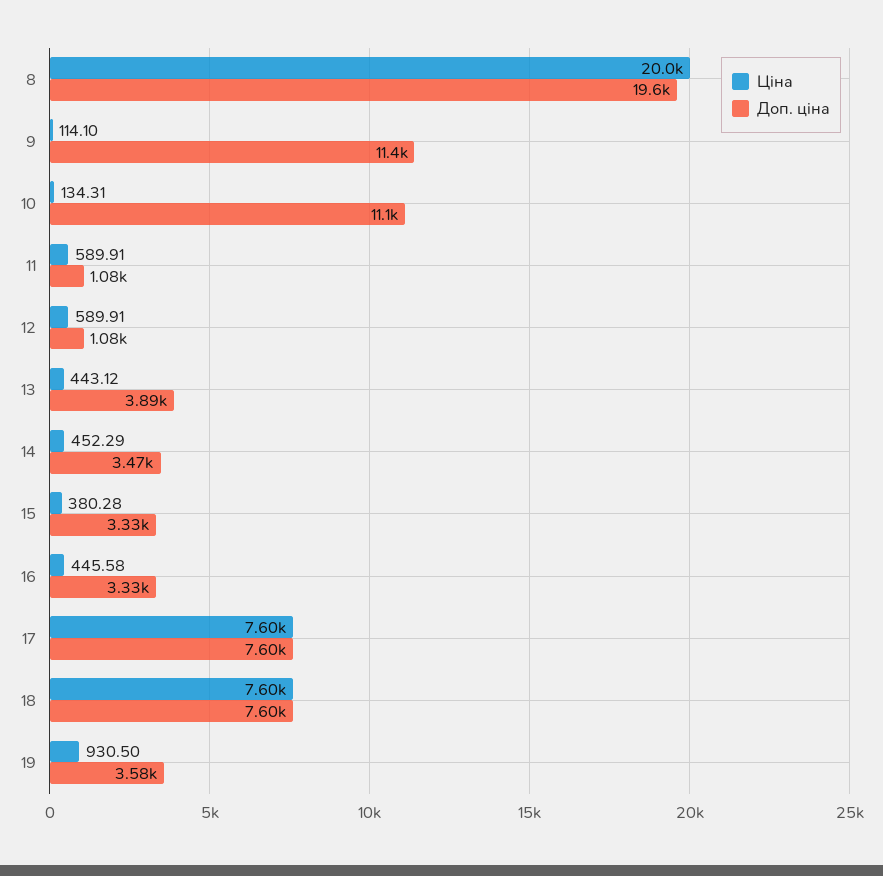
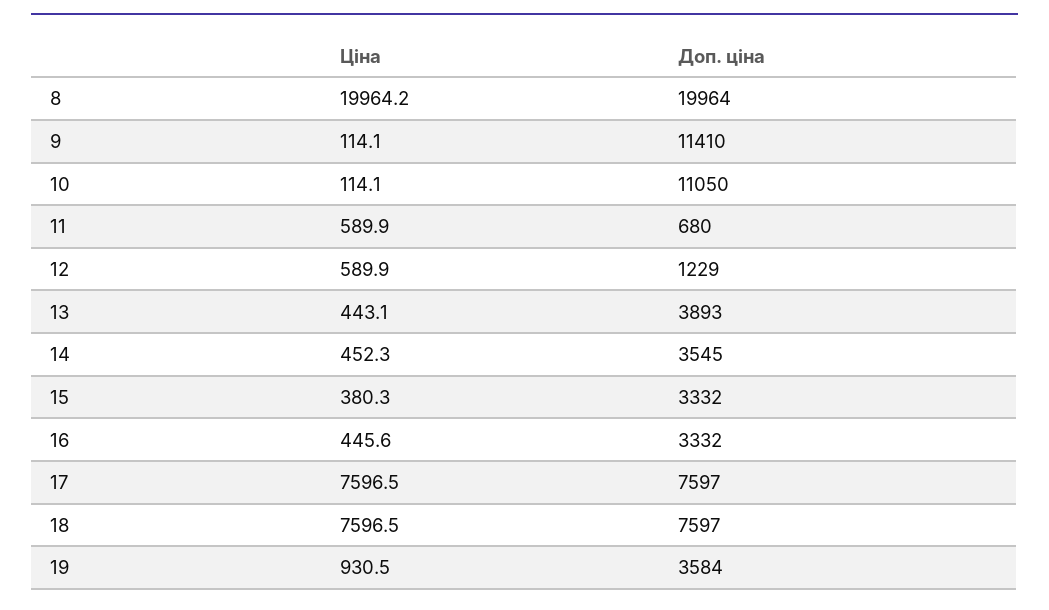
  {
    "Ціна": {
      "8": 19964.2,
      "9": 114.1,
-     "10": 134.31,
+     "10": 114.1,
      "11": 589.91,
      "12": 589.91,
      "13": 443.12,
      "14": 452.29,
      "15": 380.28,
      "16": 445.58,
      "17": 7596.5,
      "18": 7596.5,
      "19": 930.5
    },
    "Доп. ціна": {
-     "8": 19600,
+     "8": 19964,
      "9": 11410,
      "10": 11050,
-     "11": 1080,
+     "11": 680,
-     "12": 1080,
+     "12": 1229,
      "13": 3893,
-     "14": 3470,
+     "14": 3545,
      "15": 3332,
      "16": 3332,
      "17": 7597,
      "18": 7597,
      "19": 3584
    }
  }

